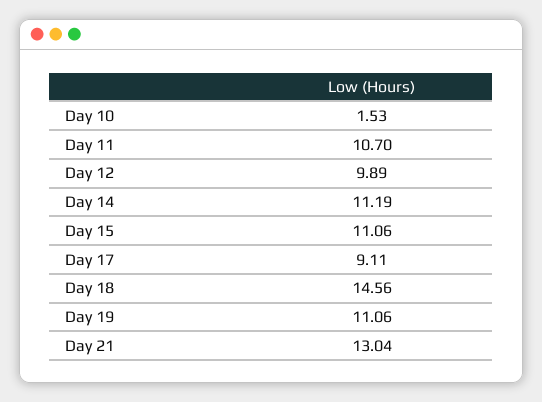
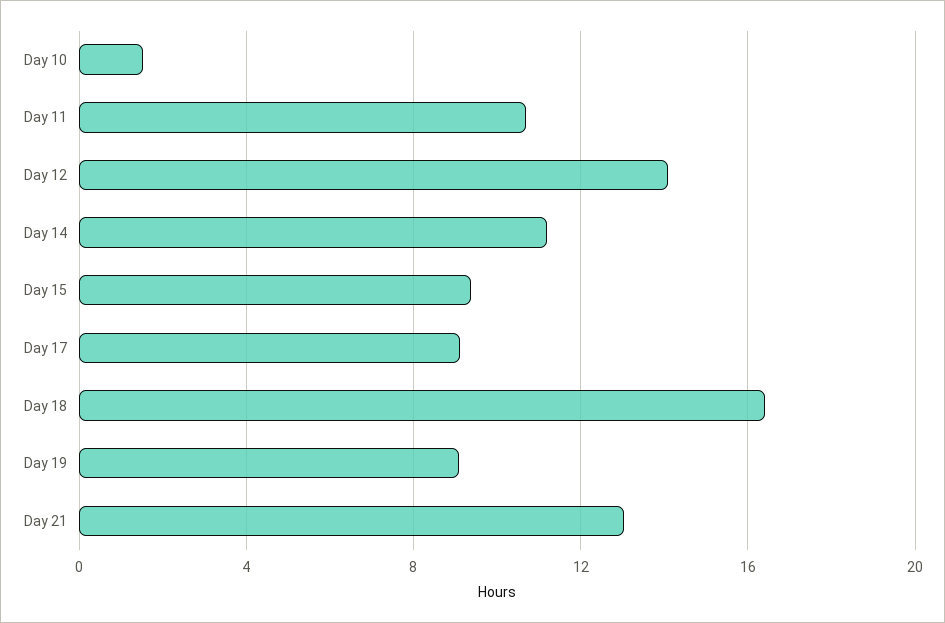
  {
    "Day 10": 1.53,
    "Day 11": 10.7,
-   "Day 12": 9.89,
+   "Day 12": 14,
    "Day 14": 11.19,
-   "Day 15": 11.06,
+   "Day 15": 9.5,
    "Day 17": 9.11,
-   "Day 18": 14.56,
+   "Day 18": 16.5,
-   "Day 19": 11.06,
+   "Day 19": 9,
    "Day 21": 13.04
  }

